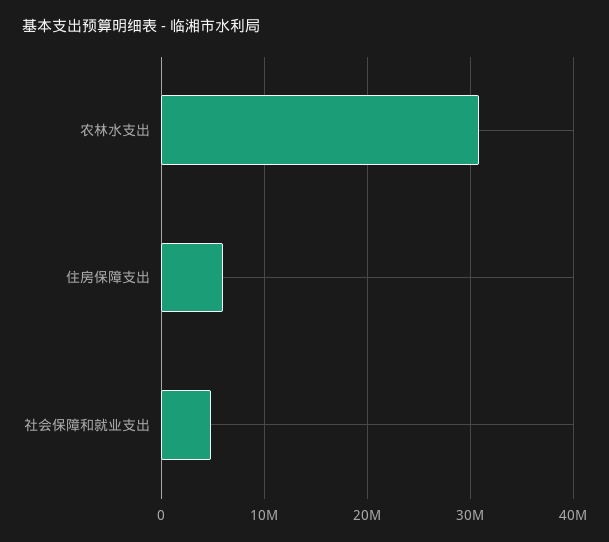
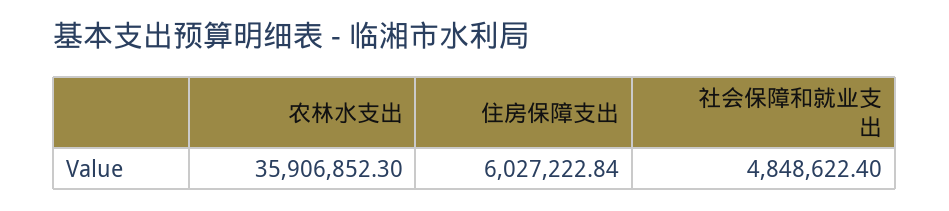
  {
-   "农林水支出": 31000000,
+   "农林水支出": 35906852.3,
    "住房保障支出": 6027222.84,
    "社会保障和就业支出": 4848622.4
  }

